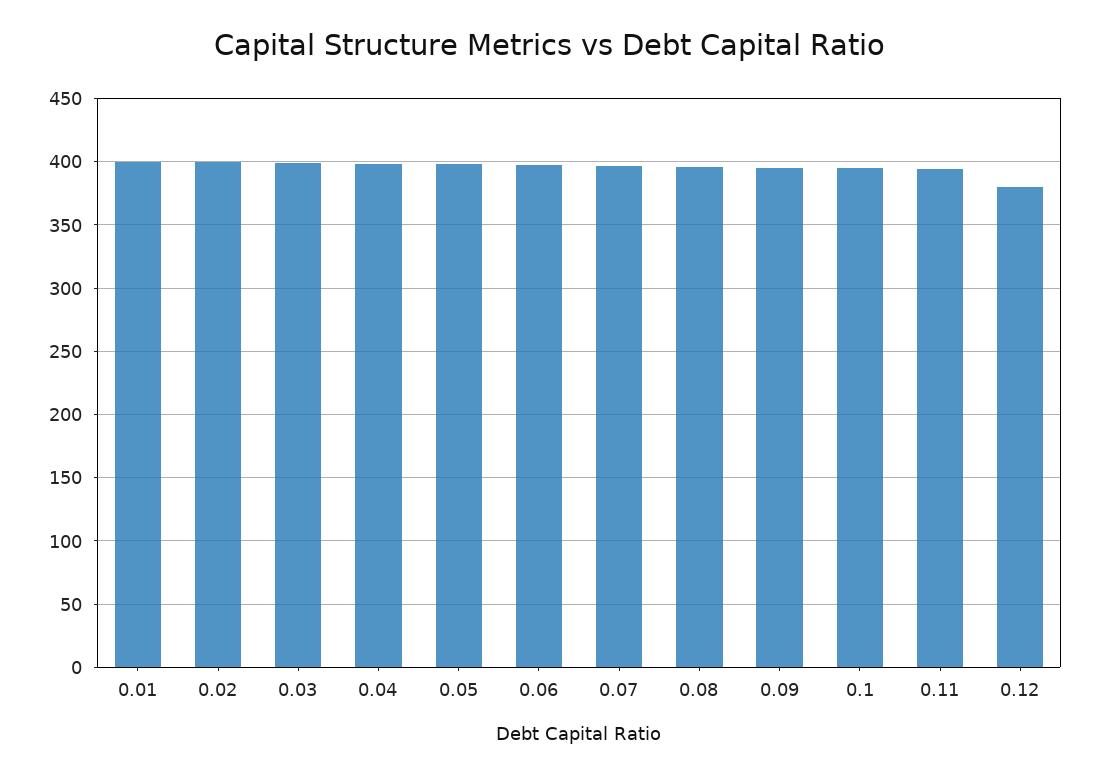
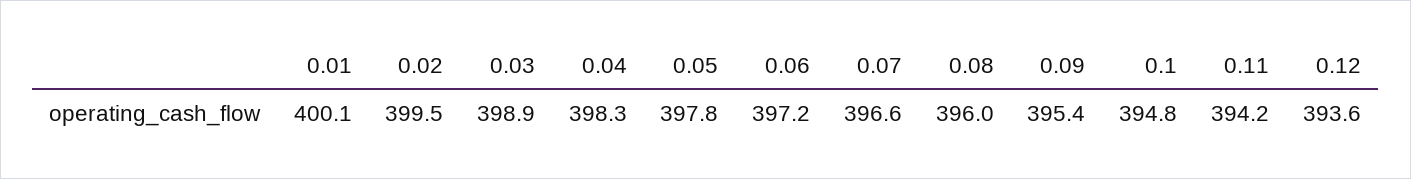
  {
    "0.01": 400.1,
    "0.02": 399.5,
    "0.03": 398.9,
    "0.04": 398.3,
    "0.05": 397.8,
    "0.06": 397.2,
    "0.07": 396.6,
    "0.08": 396,
    "0.09": 395.4,
    "0.1": 394.8,
    "0.11": 394.2,
-   "0.12": 380
+   "0.12": 393.6
  }

